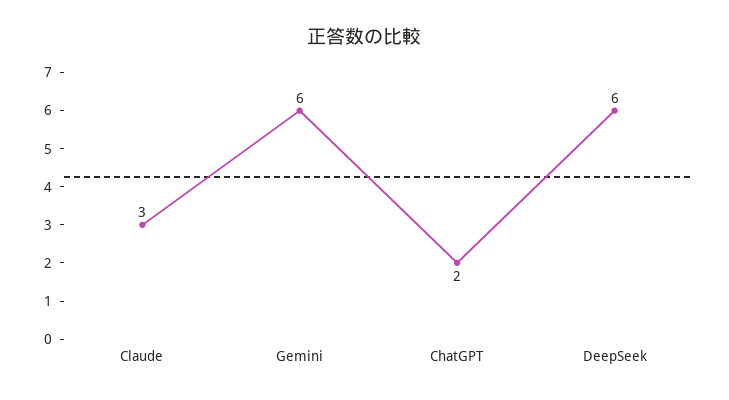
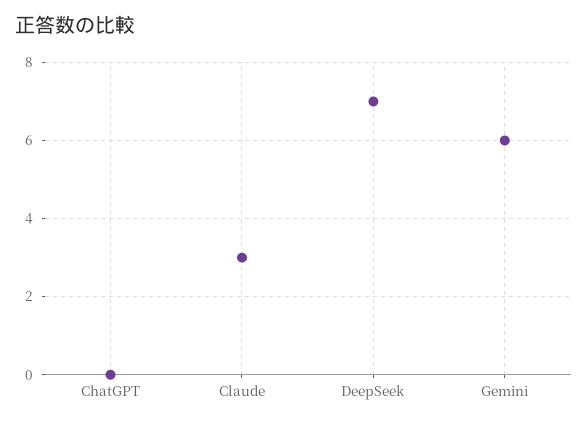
  {
    "Claude": 3,
    "Gemini": 6,
-   "ChatGPT": 2,
+   "ChatGPT": 0,
-   "DeepSeek": 6
+   "DeepSeek": 7
  }

